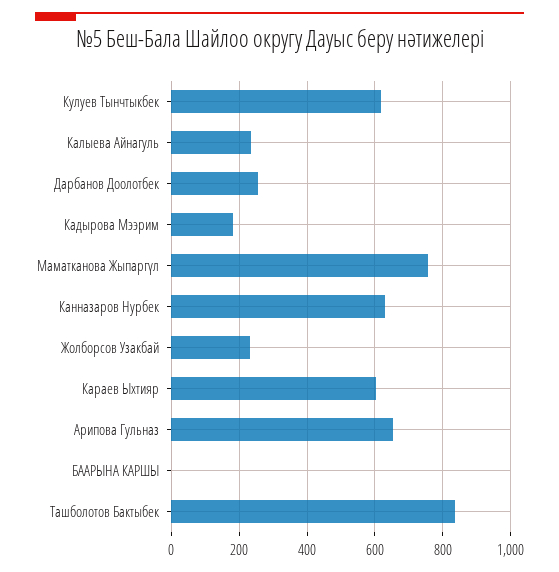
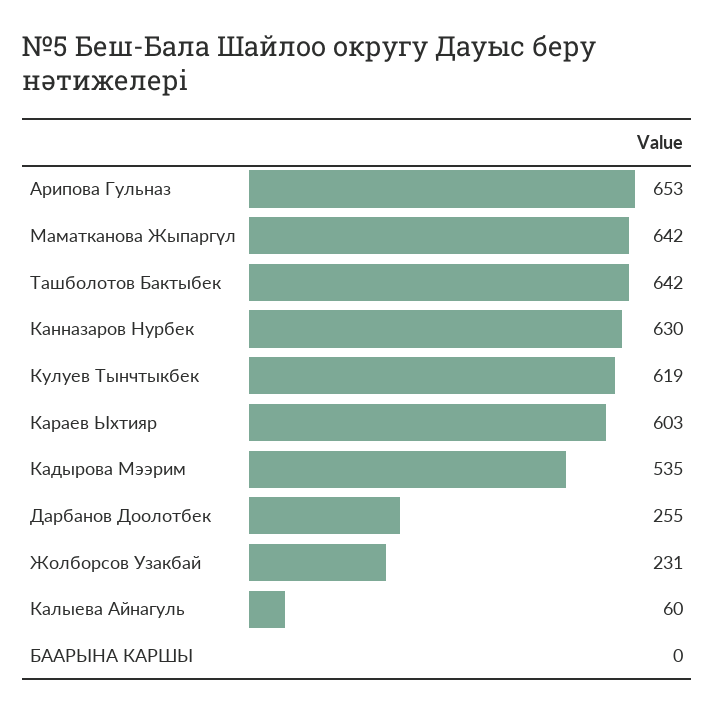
  {
    "Кулуев Тынчтыкбек": 619,
-   "Калыева Айнагуль": 240,
+   "Калыева Айнагуль": 60,
    "Дарбанов Доолотбек": 255,
-   "Кадырова Мээрим": 180,
+   "Кадырова Мээрим": 535,
-   "Маматканова Жыпаргүл": 760,
+   "Маматканова Жыпаргүл": 642,
    "Канназаров Нурбек": 630,
    "Жолборсов Узакбай": 231,
    "Караев Ыхтияр": 603,
    "Арипова Гульназ": 653,
    "БААРЫНА КАРШЫ": 0,
-   "Ташболотов Бактыбек": 840
+   "Ташболотов Бактыбек": 642
  }

